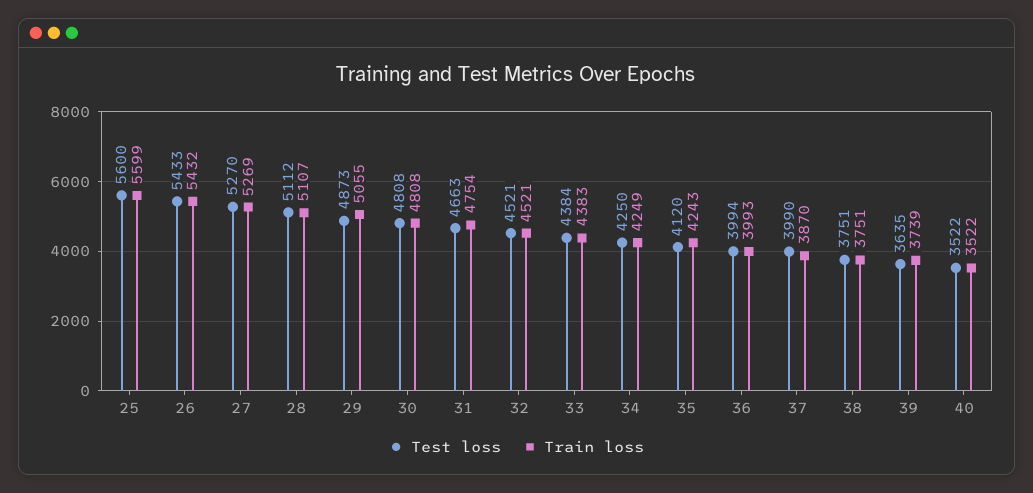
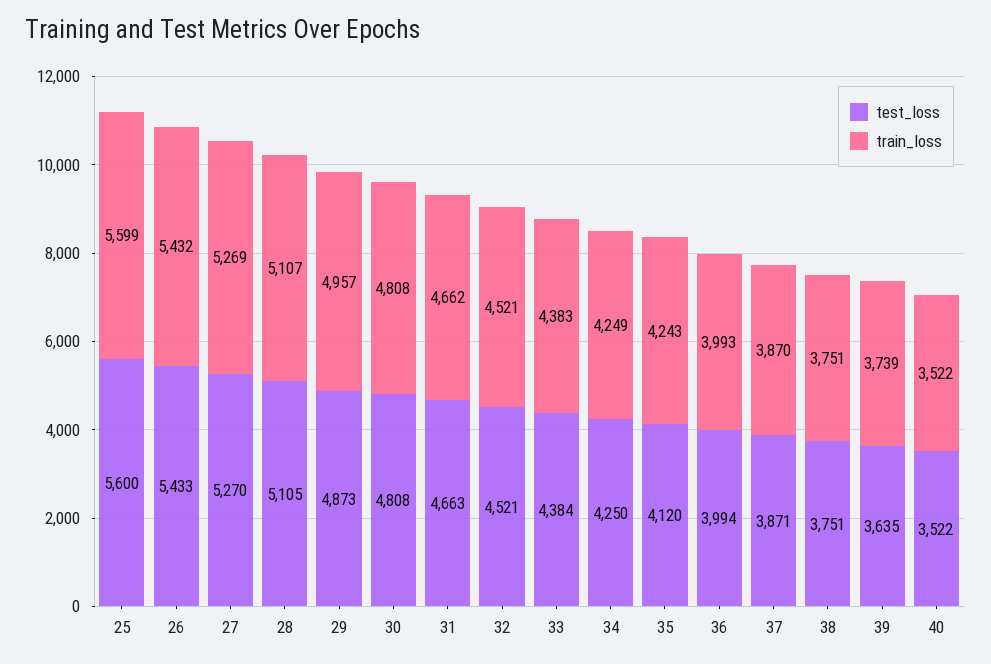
  {
    "Test loss": {
      "25": 5600,
      "26": 5433,
      "27": 5270,
-     "28": 5112,
+     "28": 5105,
      "29": 4873,
      "30": 4808,
      "31": 4663,
      "32": 4521,
      "33": 4384,
      "34": 4250,
      "35": 4120,
      "36": 3994,
-     "37": 3990,
+     "37": 3871,
      "38": 3751,
      "39": 3635,
      "40": 3522
    },
    "Train loss": {
      "25": 5599,
      "26": 5432,
      "27": 5269,
      "28": 5107,
-     "29": 5055,
+     "29": 4957,
      "30": 4808,
-     "31": 4754,
+     "31": 4662,
      "32": 4521,
      "33": 4383,
      "34": 4249,
      "35": 4243,
      "36": 3993,
      "37": 3870,
      "38": 3751,
      "39": 3739,
      "40": 3522
    }
  }

